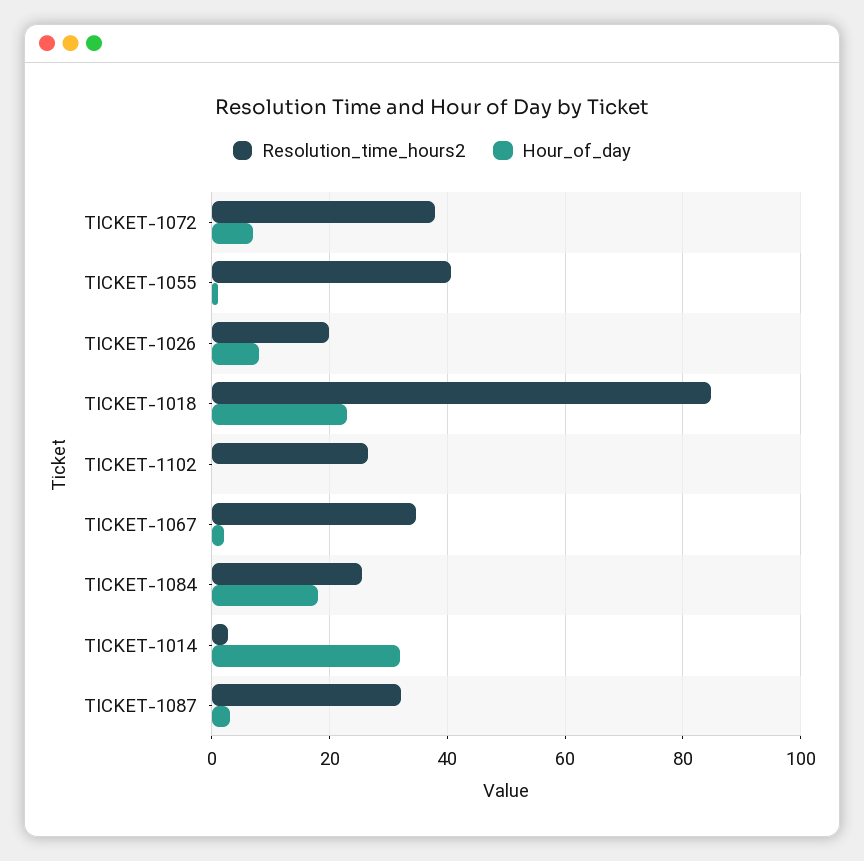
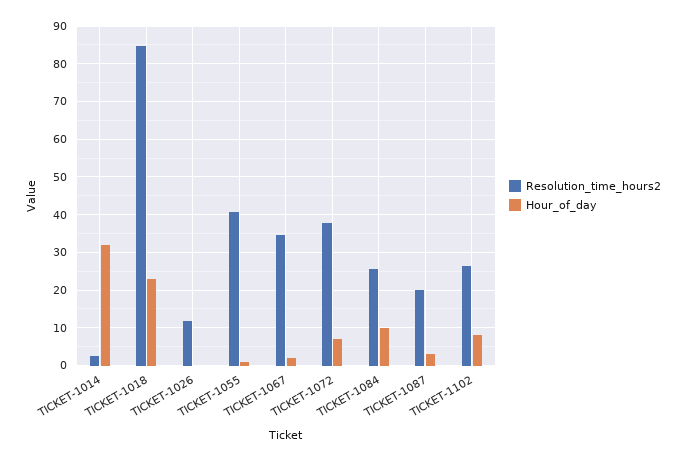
  {
    "Resolution_time_hours2": {
      "TICKET-1072": 38,
      "TICKET-1055": 40,
-     "TICKET-1026": 20,
+     "TICKET-1026": 12,
      "TICKET-1018": 84,
      "TICKET-1102": 26,
      "TICKET-1067": 34,
      "TICKET-1084": 26,
      "TICKET-1014": 2,
-     "TICKET-1087": 32
+     "TICKET-1087": 20
    },
    "Hour_of_day": {
      "TICKET-1072": 8,
      "TICKET-1055": 2,
-     "TICKET-1026": 8,
+     "TICKET-1026": 0,
      "TICKET-1018": 24,
-     "TICKET-1102": 0,
+     "TICKET-1102": 8,
      "TICKET-1067": 2,
-     "TICKET-1084": 18,
+     "TICKET-1084": 10,
      "TICKET-1014": 32,
      "TICKET-1087": 4
    }
  }

